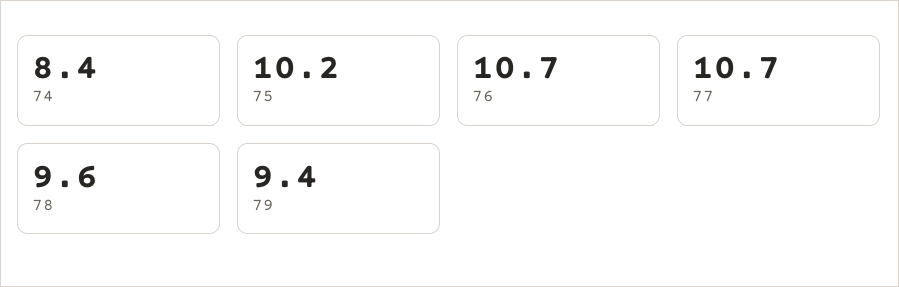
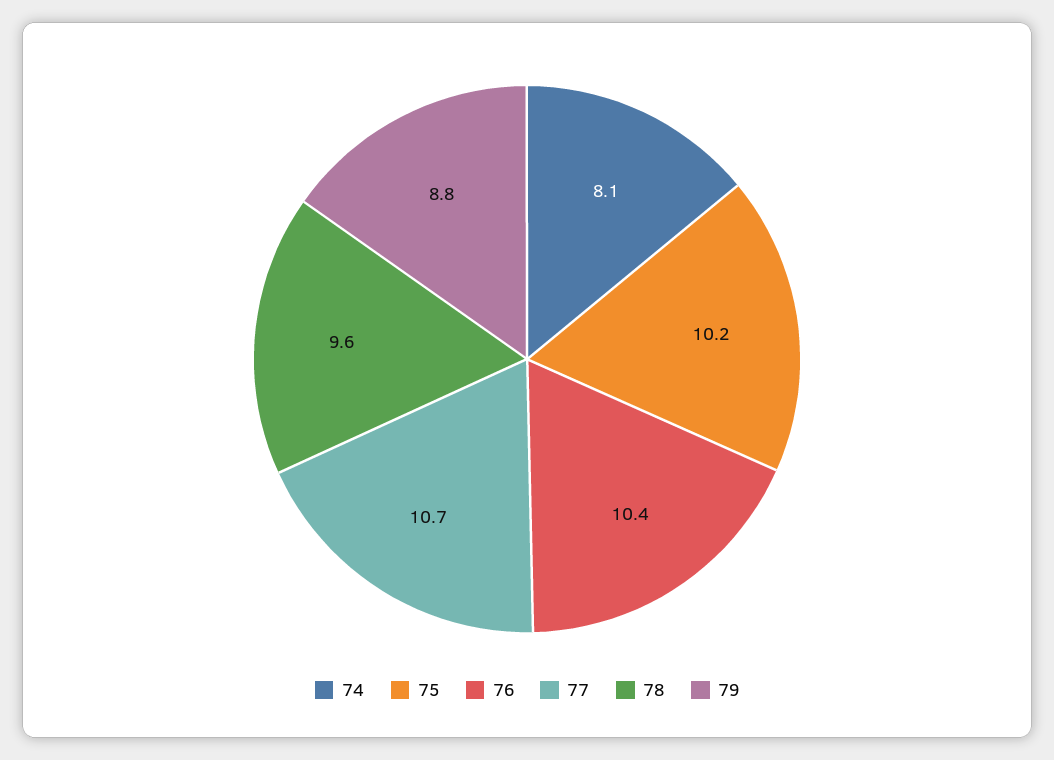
  {
-   "74": 8.4,
+   "74": 8.1,
    "75": 10.2,
-   "76": 10.7,
+   "76": 10.4,
    "77": 10.7,
    "78": 9.6,
-   "79": 9.4
+   "79": 8.8
  }

